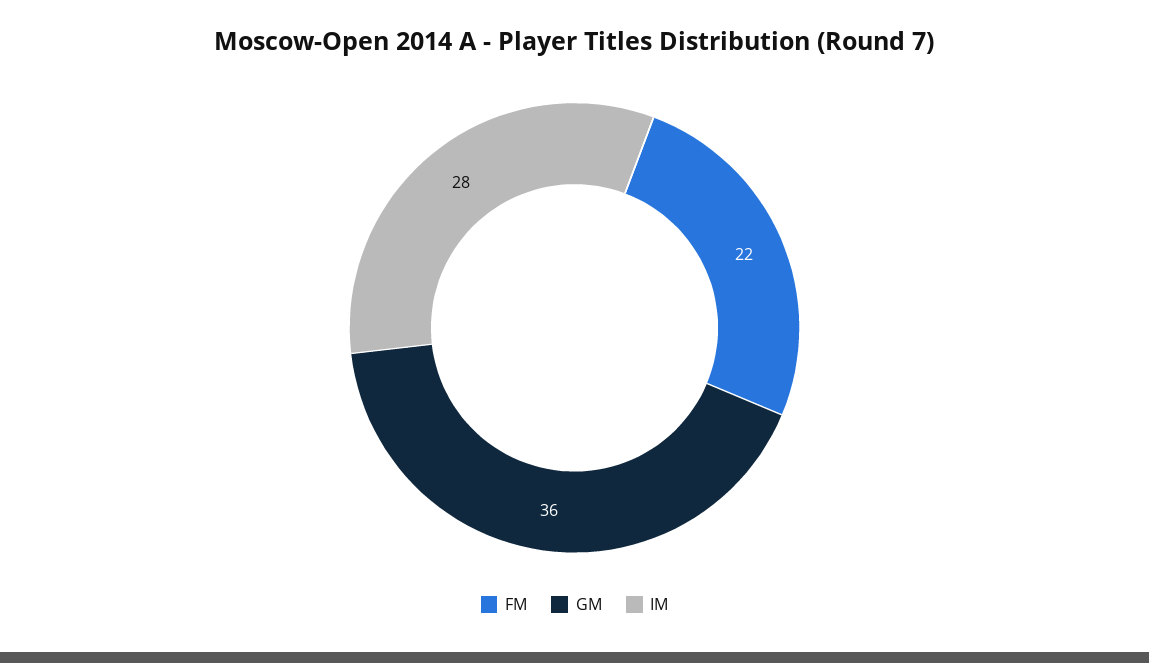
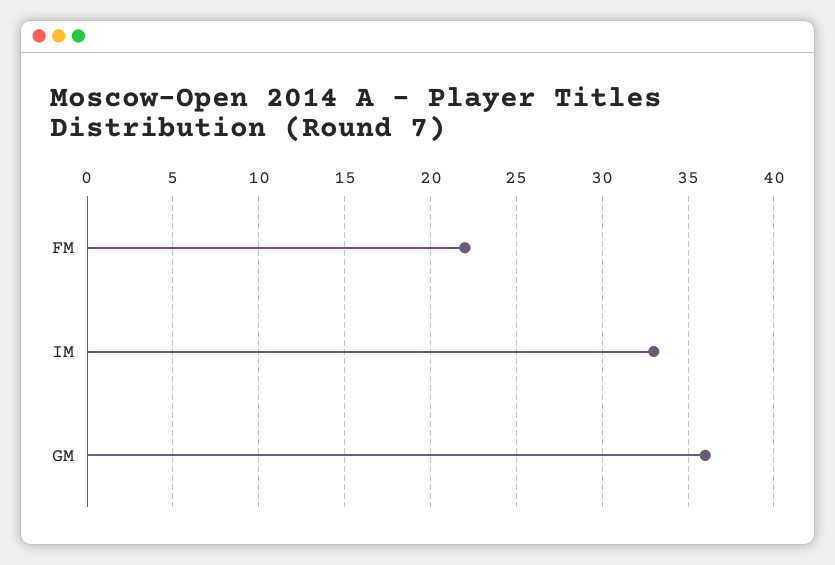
  {
    "FM": 22,
    "GM": 36,
-   "IM": 28
+   "IM": 33
  }

